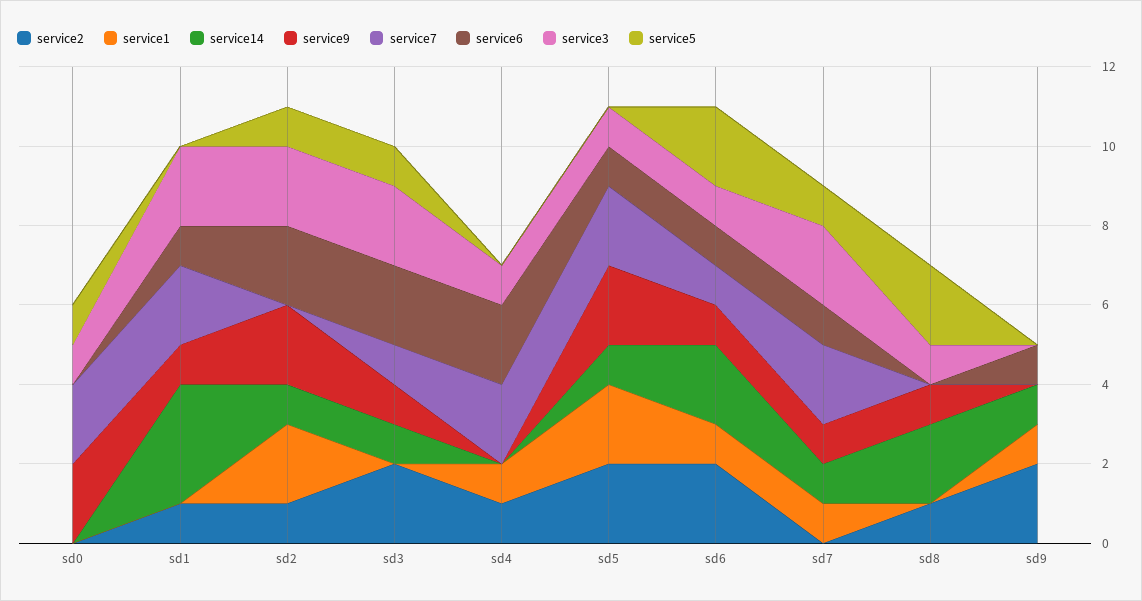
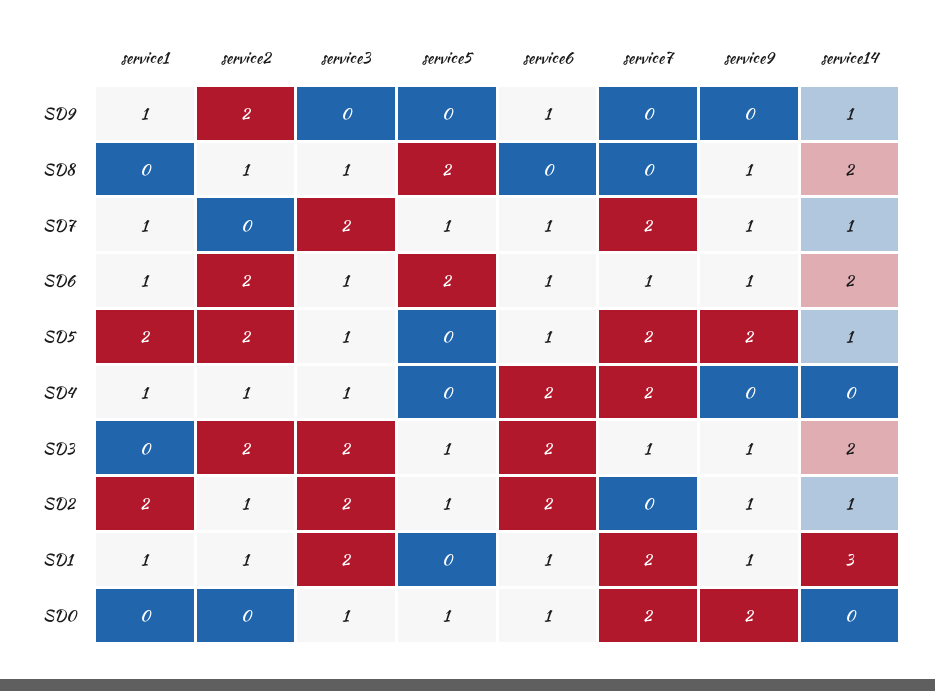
  {
    "service2": {
      "sd0": 0,
      "sd1": 1,
      "sd2": 1,
      "sd3": 2,
      "sd4": 1,
      "sd5": 2,
      "sd6": 2,
      "sd7": 0,
      "sd8": 1,
      "sd9": 2
    },
    "service1": {
      "sd0": 0,
-     "sd1": 0,
+     "sd1": 1,
      "sd2": 2,
      "sd3": 0,
      "sd4": 1,
      "sd5": 2,
      "sd6": 1,
      "sd7": 1,
      "sd8": 0,
      "sd9": 1
    },
    "service14": {
      "sd0": 0,
      "sd1": 3,
      "sd2": 1,
-     "sd3": 1,
+     "sd3": 2,
      "sd4": 0,
      "sd5": 1,
      "sd6": 2,
      "sd7": 1,
      "sd8": 2,
      "sd9": 1
    },
    "service9": {
      "sd0": 2,
      "sd1": 1,
-     "sd2": 2,
+     "sd2": 1,
      "sd3": 1,
      "sd4": 0,
      "sd5": 2,
      "sd6": 1,
      "sd7": 1,
      "sd8": 1,
      "sd9": 0
    },
    "service7": {
      "sd0": 2,
      "sd1": 2,
      "sd2": 0,
      "sd3": 1,
      "sd4": 2,
      "sd5": 2,
      "sd6": 1,
      "sd7": 2,
      "sd8": 0,
      "sd9": 0
    },
    "service6": {
-     "sd0": 0,
+     "sd0": 1,
      "sd1": 1,
      "sd2": 2,
      "sd3": 2,
      "sd4": 2,
      "sd5": 1,
      "sd6": 1,
      "sd7": 1,
      "sd8": 0,
      "sd9": 1
    },
    "service3": {
      "sd0": 1,
      "sd1": 2,
      "sd2": 2,
      "sd3": 2,
      "sd4": 1,
      "sd5": 1,
      "sd6": 1,
      "sd7": 2,
      "sd8": 1,
      "sd9": 0
    },
    "service5": {
      "sd0": 1,
      "sd1": 0,
      "sd2": 1,
      "sd3": 1,
      "sd4": 0,
      "sd5": 0,
      "sd6": 2,
      "sd7": 1,
      "sd8": 2,
      "sd9": 0
    }
  }

